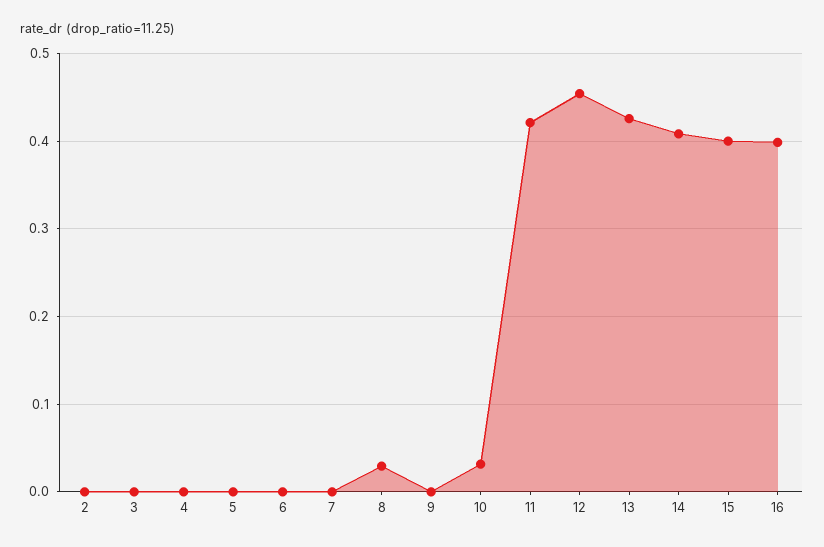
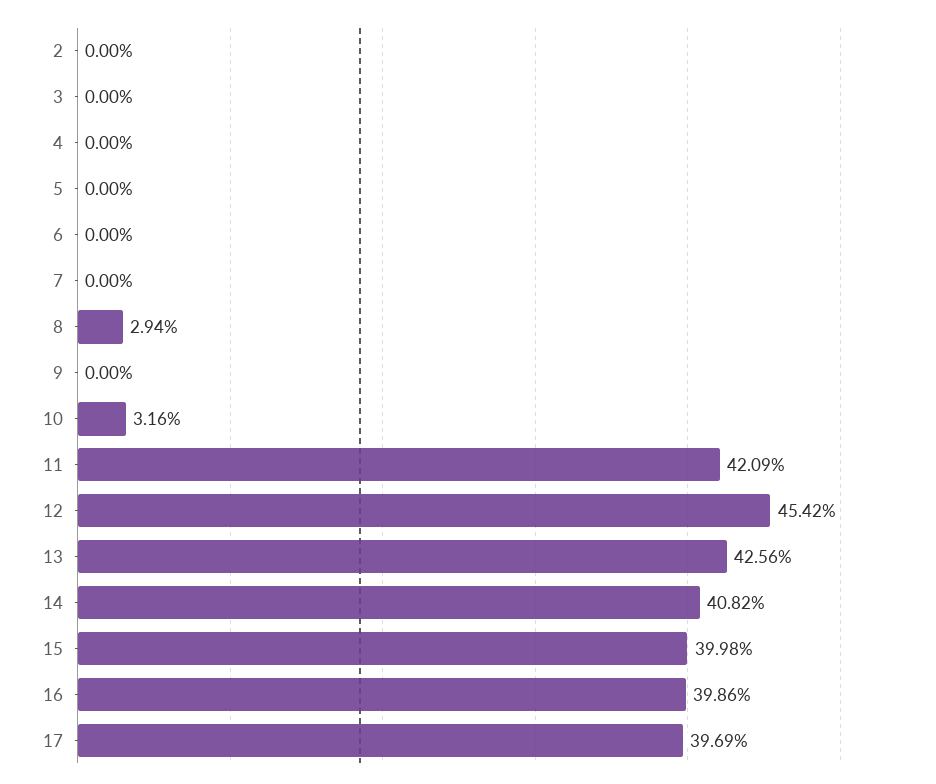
  {
    "2": 0,
    "3": 0,
    "4": 0,
    "5": 0,
    "6": 0,
    "7": 0,
    "8": 0.0294,
    "9": 0,
    "10": 0.0316,
    "11": 0.4209,
    "12": 0.4542,
    "13": 0.4256,
    "14": 0.4082,
    "15": 0.3998,
-   "16": 0.3986
+   "16": 0.3986,
+   "17": 0.3969
  }

